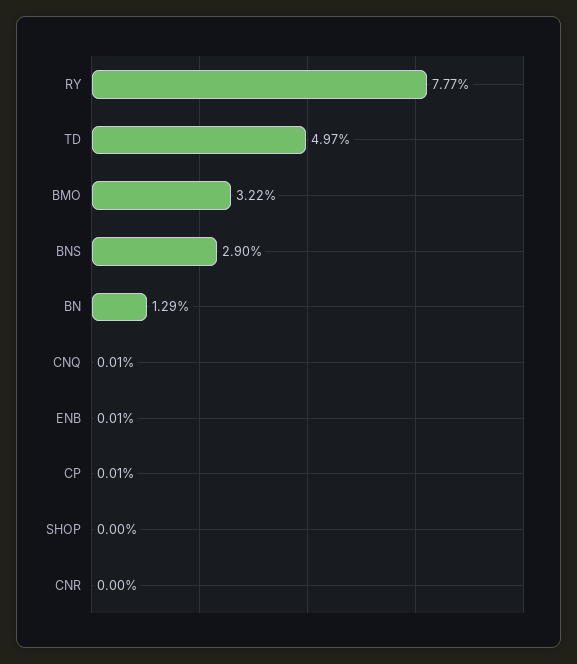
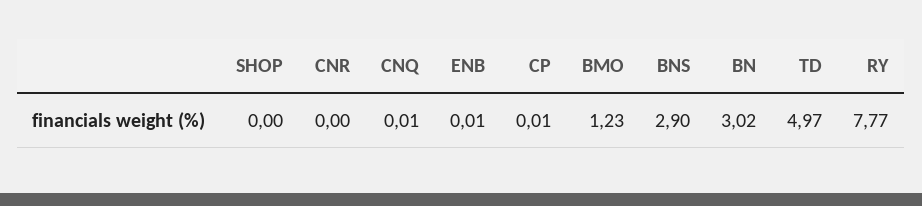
  {
    "RY": 7.77,
    "TD": 4.97,
-   "BMO": 3.22,
+   "BMO": 1.23,
    "BNS": 2.9,
-   "BN": 1.29,
+   "BN": 3.02,
    "CNQ": 0.01,
    "ENB": 0.01,
    "CP": 0.01,
    "SHOP": 0,
    "CNR": 0
  }

